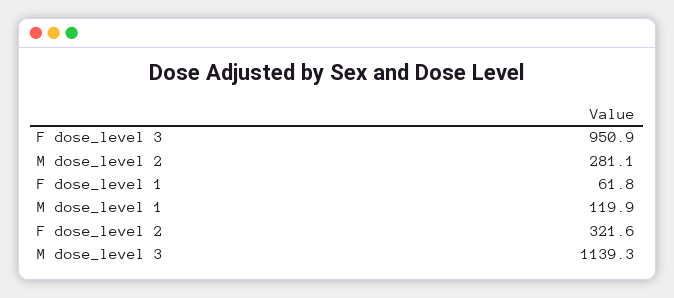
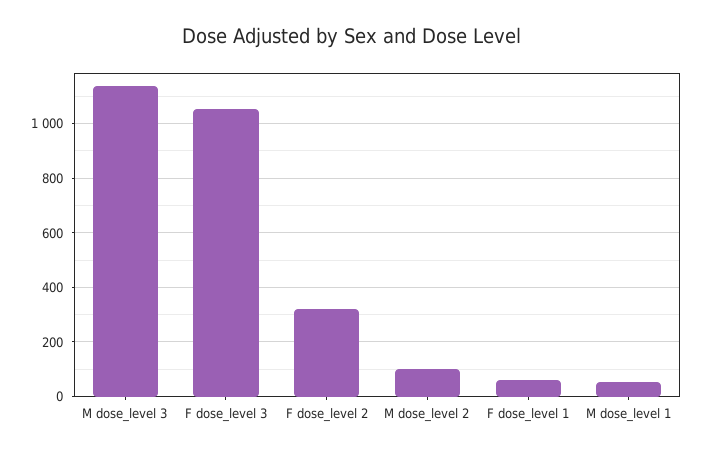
  {
-   "F dose_level 3": 950.9,
+   "F dose_level 3": 1050,
-   "M dose_level 2": 281.1,
+   "M dose_level 2": 100,
    "F dose_level 1": 61.8,
-   "M dose_level 1": 119.9,
+   "M dose_level 1": 50,
    "F dose_level 2": 321.6,
    "M dose_level 3": 1139.3
  }

